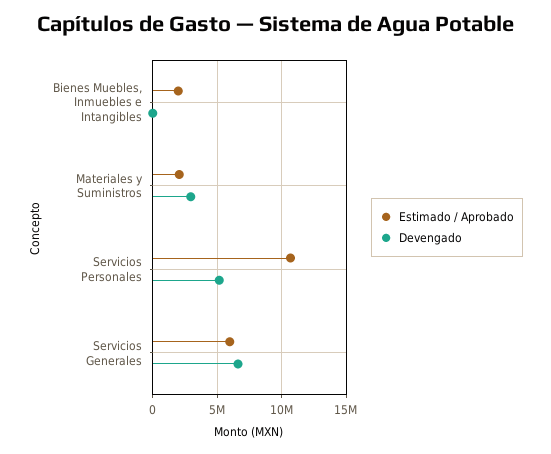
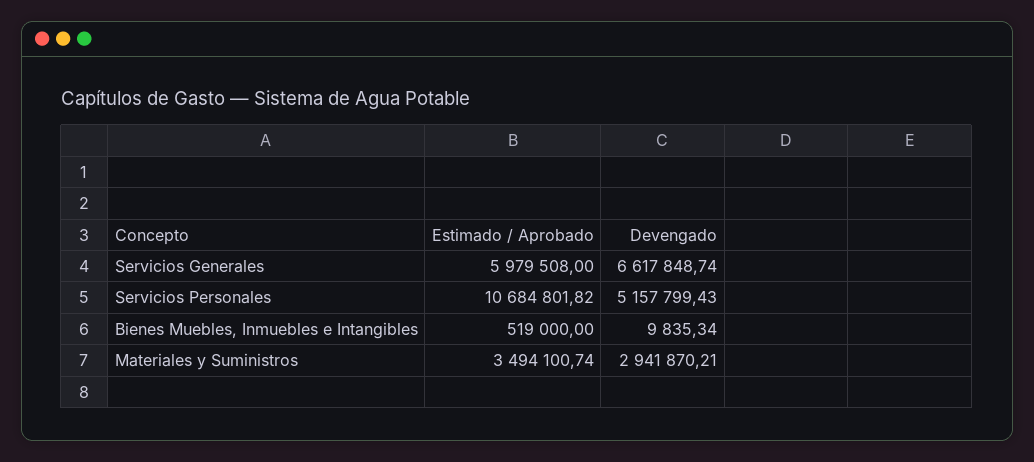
  {
    "Estimado / Aprobado": {
-     "Bienes Muebles, Inmuebles e Intangibles": 2000000,
+     "Bienes Muebles, Inmuebles e Intangibles": 519000,
-     "Materiales y Suministros": 2000000,
+     "Materiales y Suministros": 3494100.74,
      "Servicios Personales": 10684801.82,
      "Servicios Generales": 5979508
    },
    "Devengado": {
      "Bienes Muebles, Inmuebles e Intangibles": 9835.34,
      "Materiales y Suministros": 2941870.21,
      "Servicios Personales": 5157799.43,
      "Servicios Generales": 6617848.74
    }
  }

